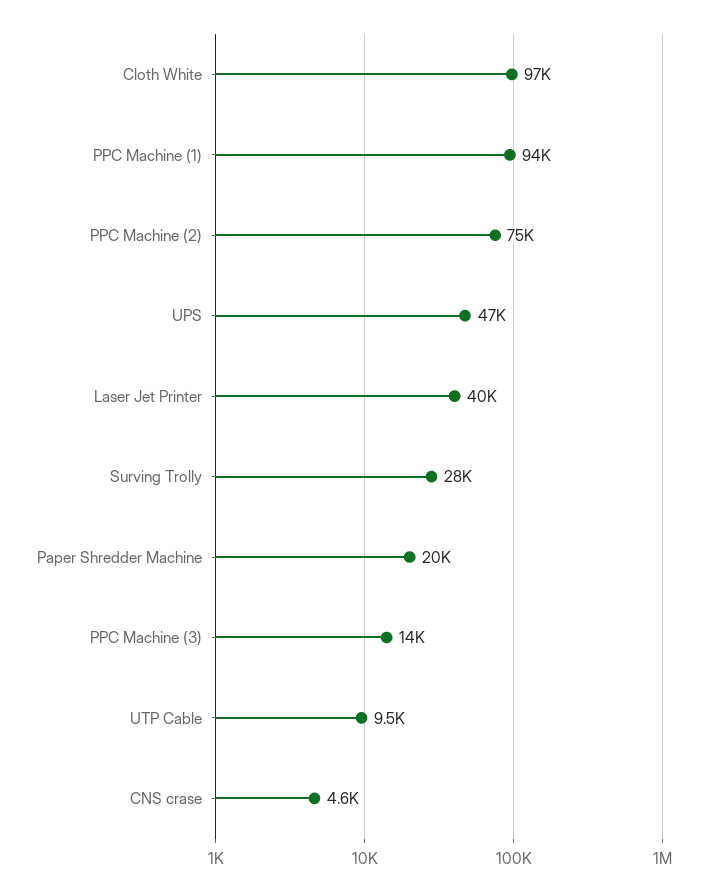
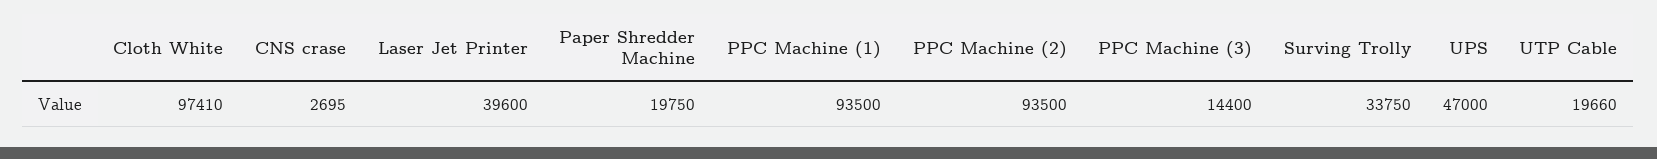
  {
    "Cloth White": 97410,
    "PPC Machine (1)": 93500,
-   "PPC Machine (2)": 75000,
+   "PPC Machine (2)": 93500,
    "UPS": 47000,
    "Laser Jet Printer": 39600,
-   "Surving Trolly": 28000,
+   "Surving Trolly": 33750,
    "Paper Shredder Machine": 19750,
    "PPC Machine (3)": 14400,
-   "UTP Cable": 9500,
+   "UTP Cable": 19660,
-   "CNS crase": 4600
+   "CNS crase": 2695
  }

